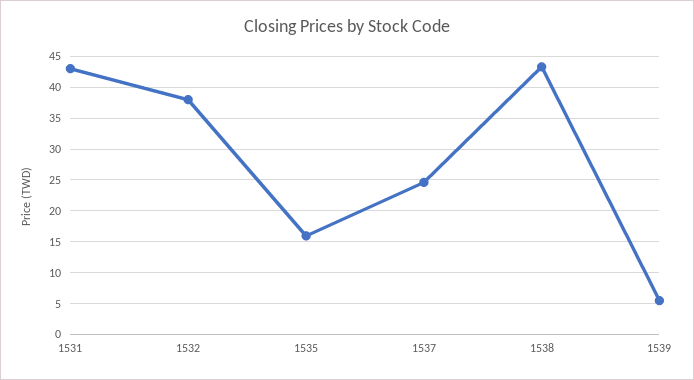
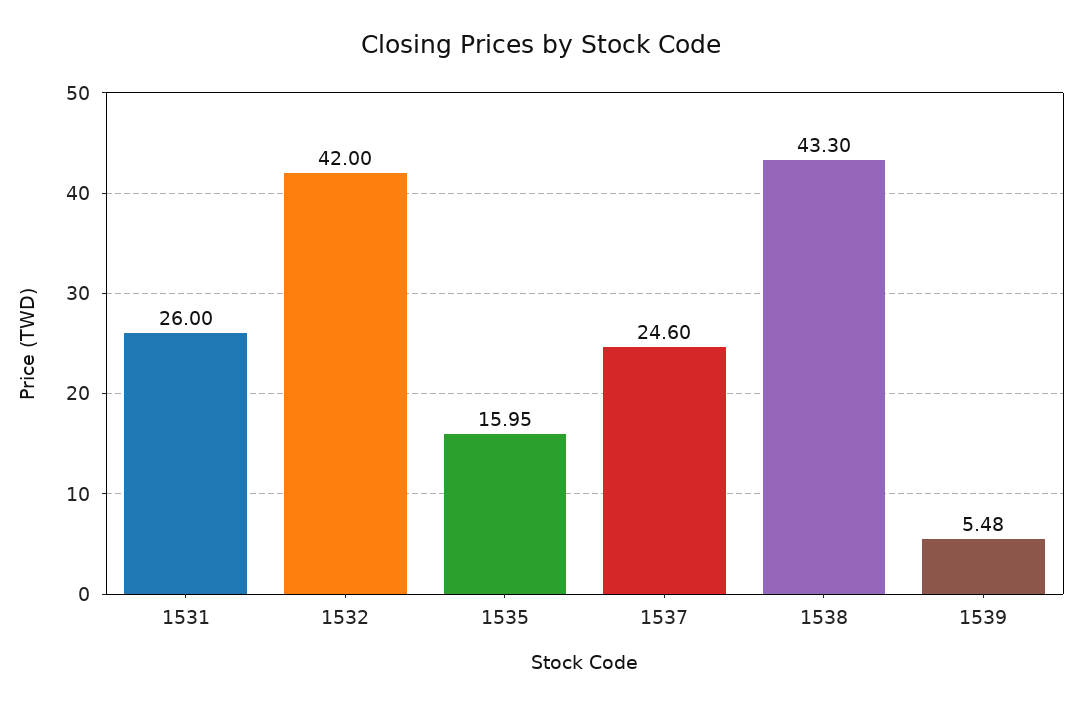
  {
-   "1531": 43,
+   "1531": 26,
-   "1532": 38,
+   "1532": 42,
    "1535": 15.95,
    "1537": 24.6,
    "1538": 43.3,
    "1539": 5.48
  }

